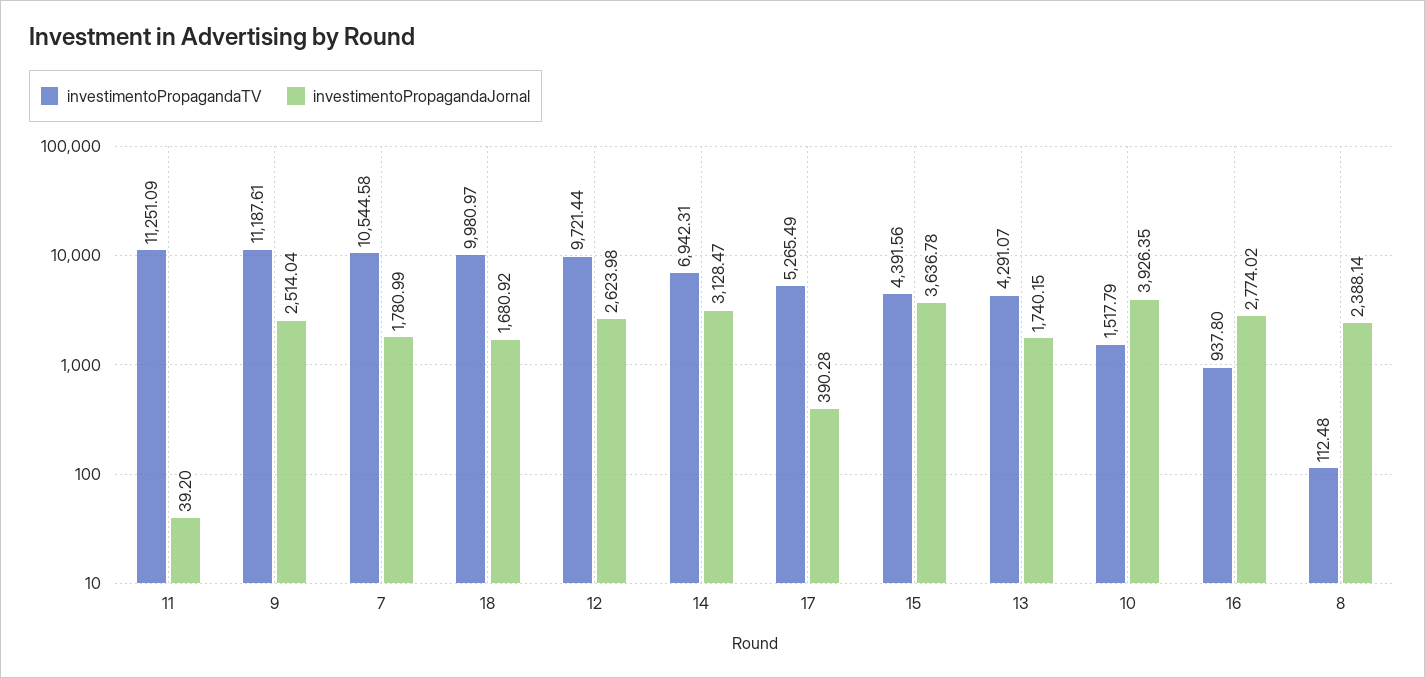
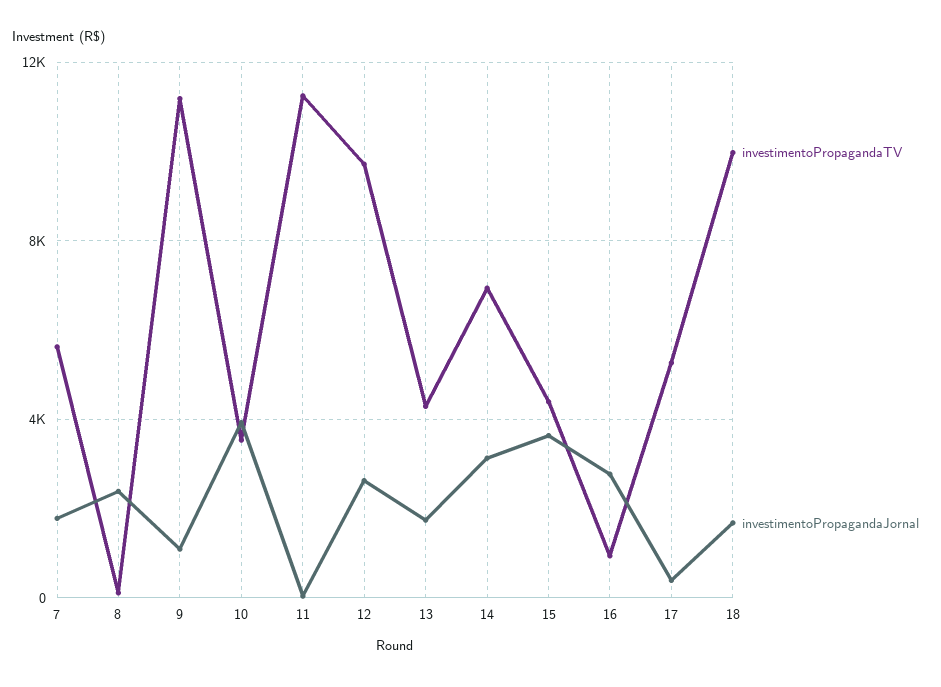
  {
    "investimentoPropagandaTV": {
      "11": 11251.09,
      "9": 11187.61,
-     "7": 10544.58,
+     "7": 5500,
      "18": 9980.97,
      "12": 9721.44,
      "14": 6942.31,
      "17": 5265.49,
      "15": 4391.56,
      "13": 4291.07,
-     "10": 1517.79,
+     "10": 3500,
      "16": 937.8,
      "8": 112.48
    },
    "investimentoPropagandaJornal": {
      "11": 39.2,
-     "9": 2514.04,
+     "9": 1000,
      "7": 1780.99,
      "18": 1680.92,
      "12": 2623.98,
      "14": 3128.47,
      "17": 390.28,
      "15": 3636.78,
      "13": 1740.15,
      "10": 3926.35,
      "16": 2774.02,
      "8": 2388.14
    }
  }

